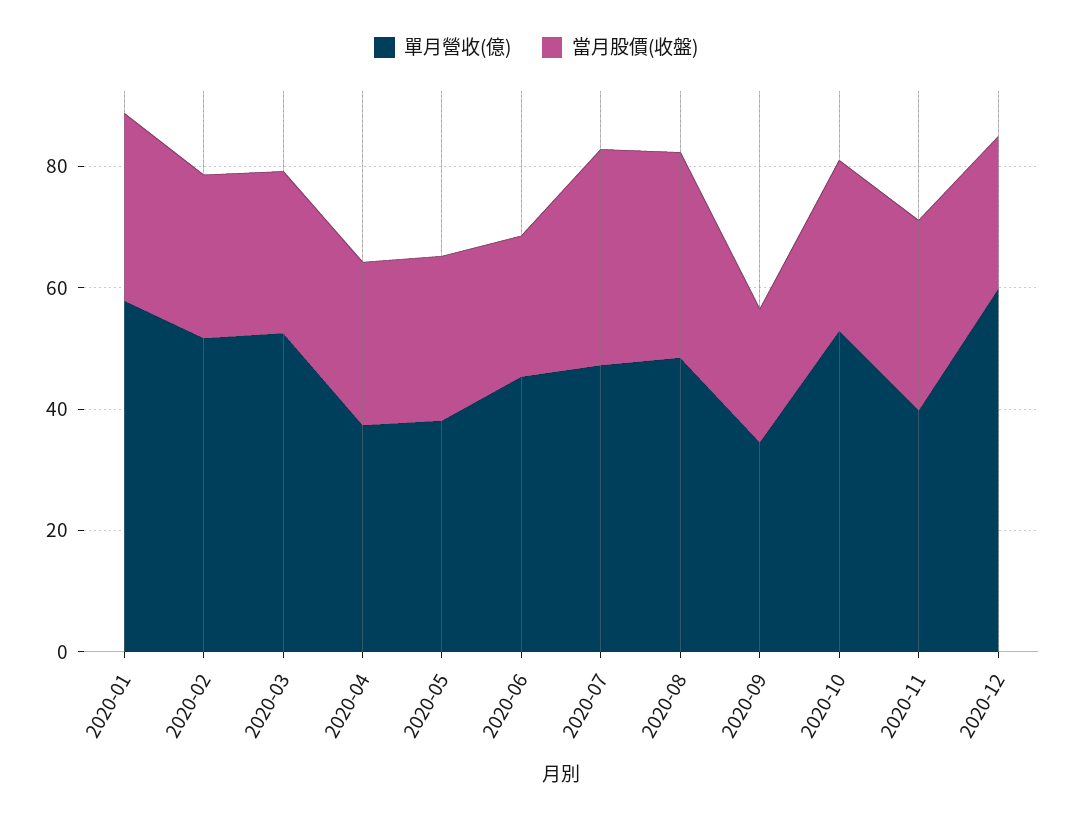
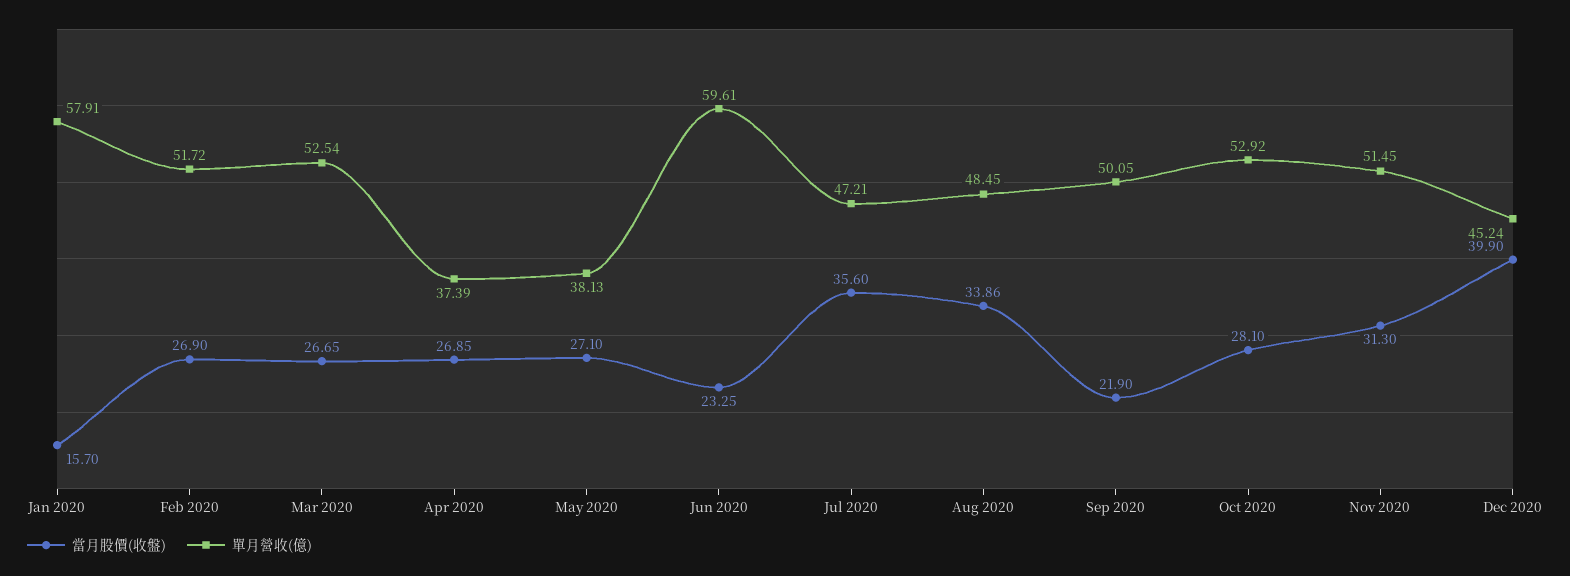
  {
    "單月營收(億)": {
      "2020-01": 57.91,
      "2020-02": 51.72,
      "2020-03": 52.54,
      "2020-04": 37.39,
      "2020-05": 38.13,
-     "2020-06": 45,
+     "2020-06": 59.61,
      "2020-07": 47.21,
      "2020-08": 48.45,
-     "2020-09": 35,
+     "2020-09": 50.05,
      "2020-10": 52.92,
-     "2020-11": 40,
+     "2020-11": 51.45,
-     "2020-12": 60
+     "2020-12": 45.24
    },
    "當月股價(收盤)": {
-     "2020-01": 30,
+     "2020-01": 15.7,
      "2020-02": 26.9,
      "2020-03": 26.65,
      "2020-04": 26.85,
      "2020-05": 27.1,
      "2020-06": 23.25,
      "2020-07": 35.6,
      "2020-08": 33.86,
      "2020-09": 21.9,
      "2020-10": 28.1,
      "2020-11": 31.3,
-     "2020-12": 25
+     "2020-12": 39.9
    }
  }

